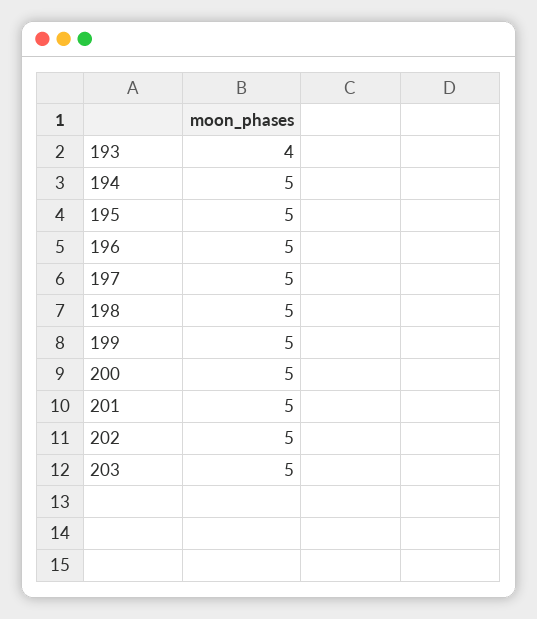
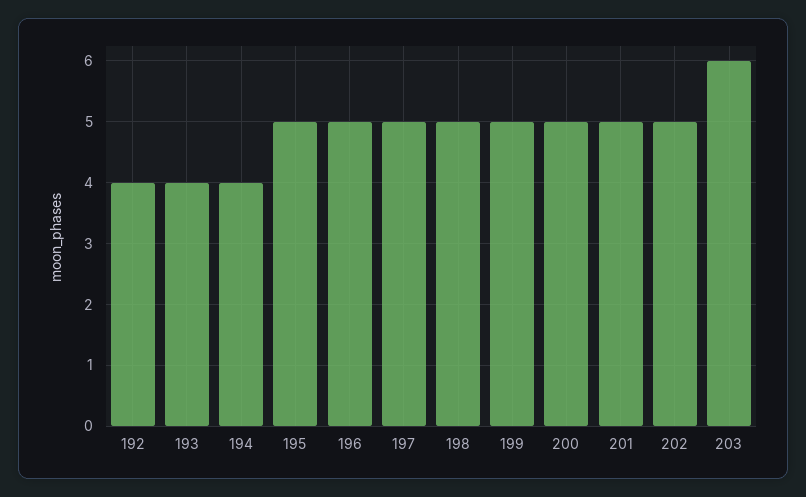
  {
    "193": 4,
-   "194": 5,
+   "194": 4,
    "195": 5,
    "196": 5,
    "197": 5,
    "198": 5,
    "199": 5,
    "200": 5,
    "201": 5,
    "202": 5,
-   "203": 5
+   "203": 6,
+   "192": 4
  }

